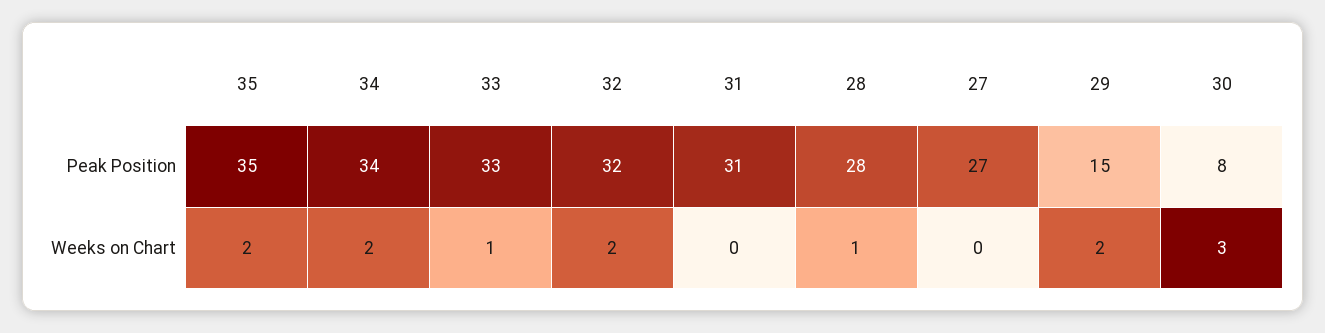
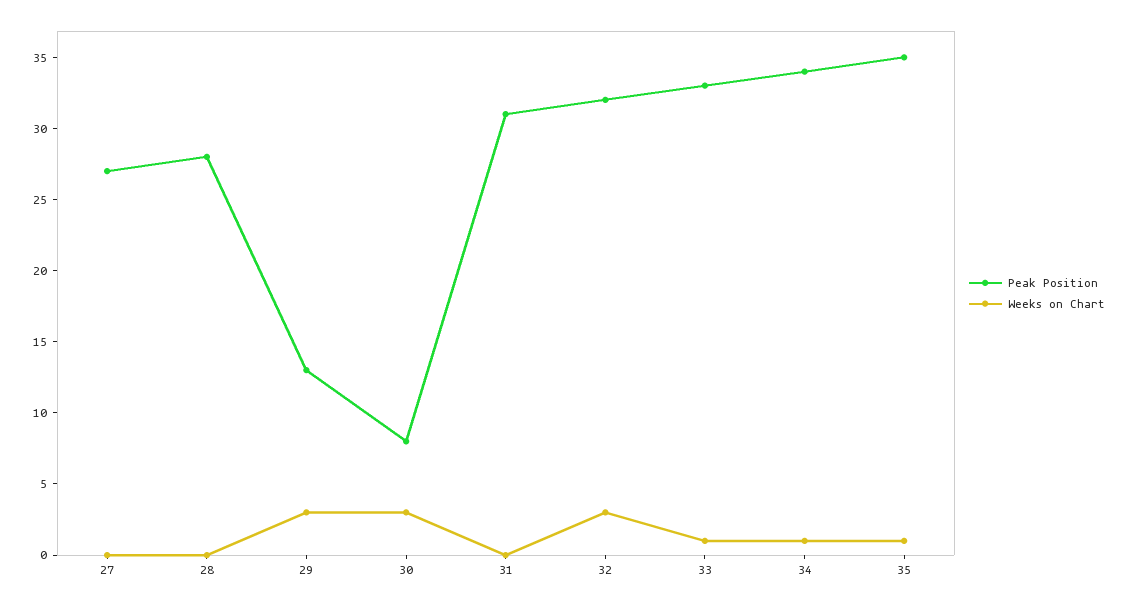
  {
    "Peak Position": {
      "35": 35,
      "34": 34,
      "33": 33,
      "32": 32,
      "31": 31,
      "28": 28,
      "27": 27,
-     "29": 15,
+     "29": 13,
      "30": 8
    },
    "Weeks on Chart": {
-     "35": 2,
+     "35": 1,
-     "34": 2,
+     "34": 1,
      "33": 1,
-     "32": 2,
+     "32": 3,
      "31": 0,
-     "28": 1,
+     "28": 0,
      "27": 0,
-     "29": 2,
+     "29": 3,
      "30": 3
    }
  }

